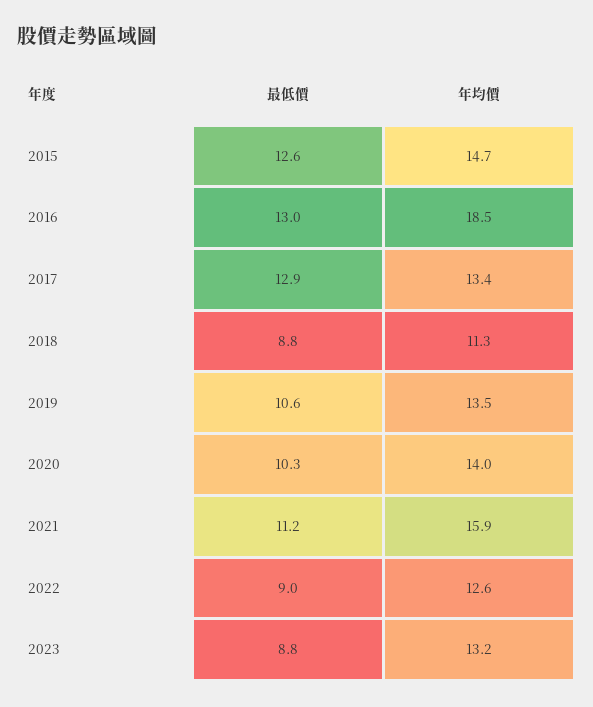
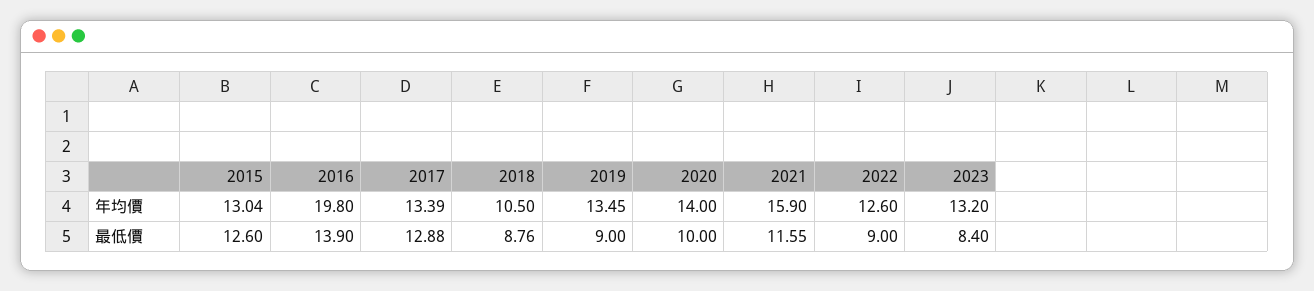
  {
    "最低價": {
      "2015": 12.6,
-     "2016": 13,
+     "2016": 13.9,
      "2017": 12.88,
      "2018": 8.76,
-     "2019": 10.6,
+     "2019": 9,
-     "2020": 10.3,
+     "2020": 10,
-     "2021": 11.2,
+     "2021": 11.55,
      "2022": 9,
-     "2023": 8.8
+     "2023": 8.4
    },
    "年均價": {
-     "2015": 14.7,
+     "2015": 13.04,
-     "2016": 18.5,
+     "2016": 19.8,
      "2017": 13.39,
-     "2018": 11.3,
+     "2018": 10.5,
      "2019": 13.45,
      "2020": 14,
      "2021": 15.9,
      "2022": 12.6,
      "2023": 13.2
    }
  }

